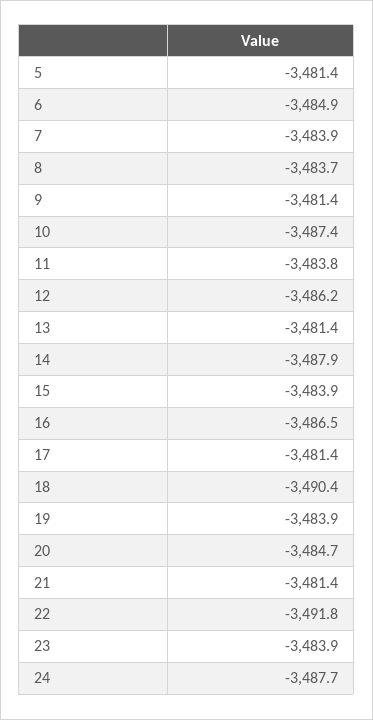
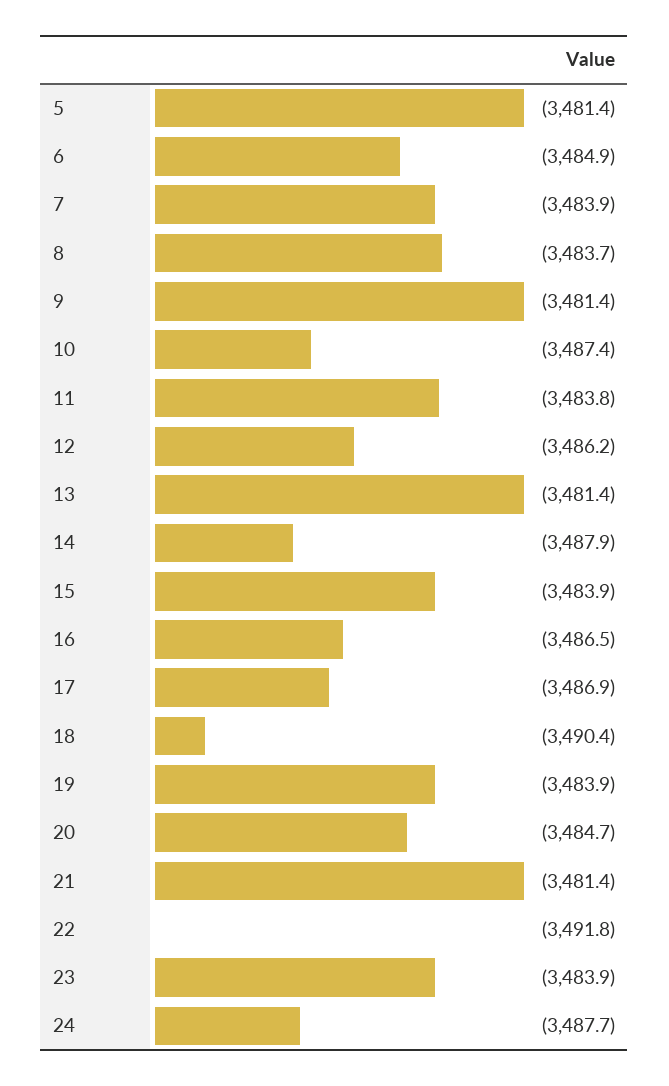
  {
    "5": -3481.4,
    "6": -3484.9,
    "7": -3483.9,
    "8": -3483.7,
    "9": -3481.4,
    "10": -3487.4,
    "11": -3483.8,
    "12": -3486.2,
    "13": -3481.4,
    "14": -3487.9,
    "15": -3483.9,
    "16": -3486.5,
-   "17": -3481.4,
+   "17": -3486.9,
    "18": -3490.4,
    "19": -3483.9,
    "20": -3484.7,
    "21": -3481.4,
    "22": -3491.8,
    "23": -3483.9,
    "24": -3487.7
  }

